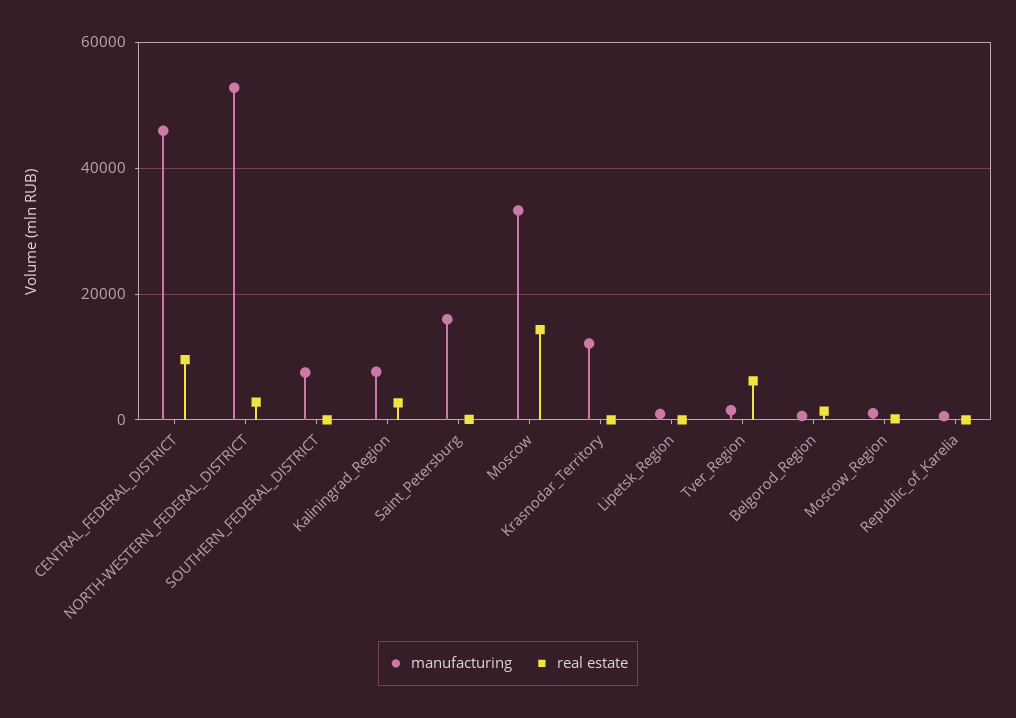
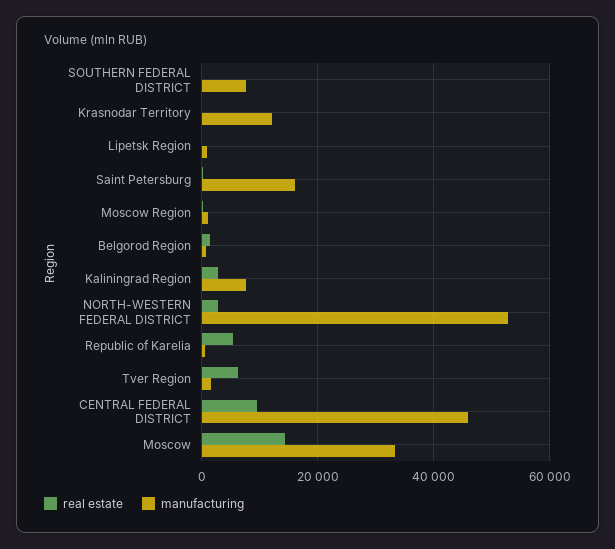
  {
    "manufacturing": {
      "CENTRAL_FEDERAL_DISTRICT": 46000,
      "NORTH-WESTERN_FEDERAL_DISTRICT": 52000,
      "SOUTHERN_FEDERAL_DISTRICT": 8000,
      "Kaliningrad_Region": 8000,
      "Saint_Petersburg": 16000,
      "Moscow": 34000,
      "Krasnodar_Territory": 12000,
      "Lipetsk_Region": 0,
      "Tver_Region": 2000,
      "Belgorod_Region": 0,
      "Moscow_Region": 2000,
      "Republic_of_Karelia": 0
    },
    "real estate": {
      "CENTRAL_FEDERAL_DISTRICT": 10000,
      "NORTH-WESTERN_FEDERAL_DISTRICT": 2000,
      "SOUTHERN_FEDERAL_DISTRICT": 0,
      "Kaliningrad_Region": 2000,
      "Saint_Petersburg": 0,
      "Moscow": 14000,
      "Krasnodar_Territory": 0,
      "Lipetsk_Region": 0,
      "Tver_Region": 6000,
      "Belgorod_Region": 2000,
      "Moscow_Region": 0,
-     "Republic_of_Karelia": 0
+     "Republic_of_Karelia": 6000
    }
  }

